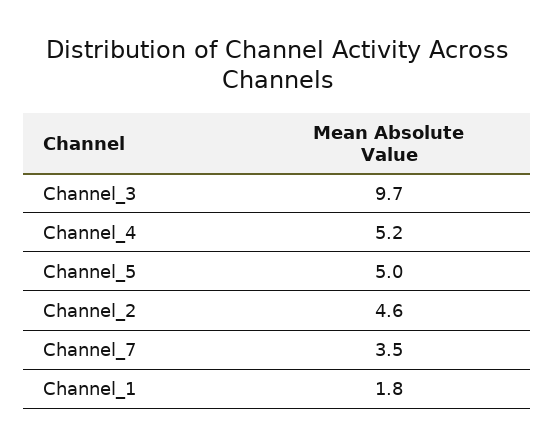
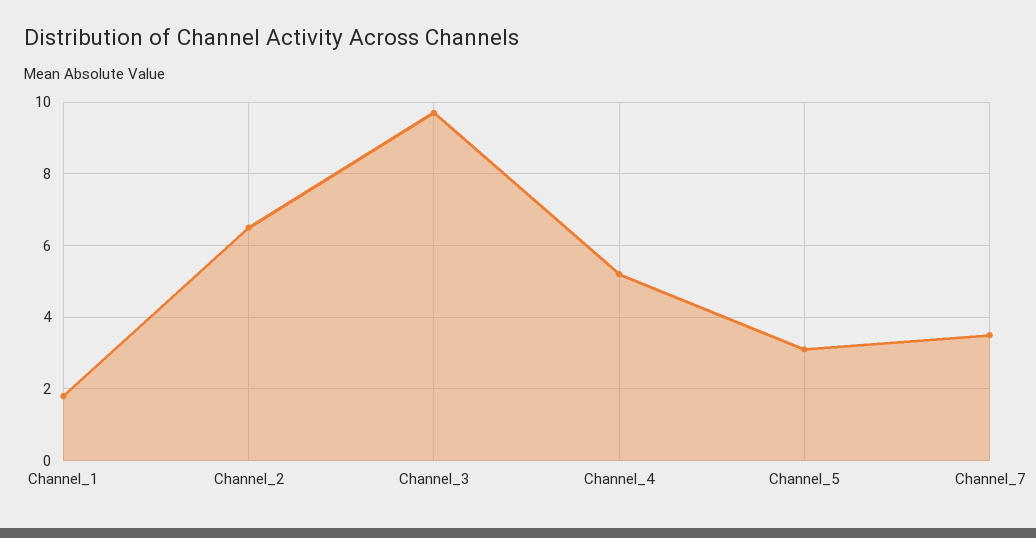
  {
    "Channel_3": 9.7,
    "Channel_4": 5.2,
-   "Channel_5": 5,
+   "Channel_5": 3,
-   "Channel_2": 4.6,
+   "Channel_2": 6.5,
    "Channel_7": 3.5,
    "Channel_1": 1.8
  }

